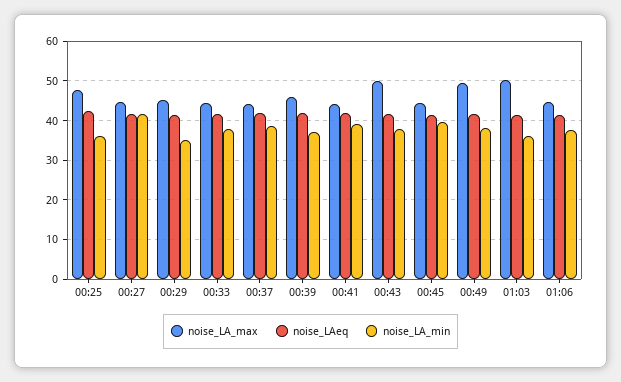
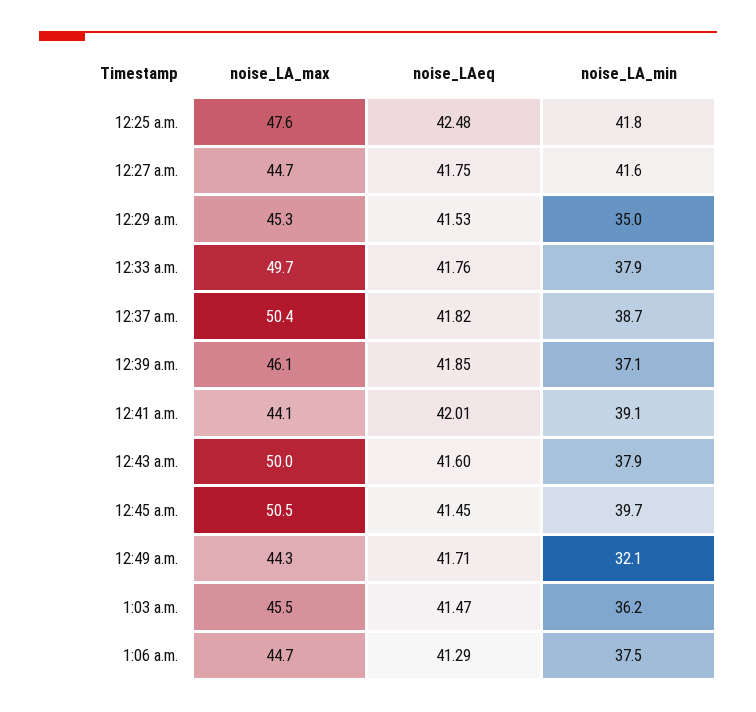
  {
    "noise_LA_max": {
      "00:25": 47.6,
      "00:27": 44.7,
      "00:29": 45.3,
-     "00:33": 44,
+     "00:33": 49.7,
-     "00:37": 44,
+     "00:37": 50.4,
      "00:39": 46.1,
      "00:41": 44.1,
      "00:43": 50,
-     "00:45": 44,
+     "00:45": 50.5,
-     "00:49": 50,
+     "00:49": 44.3,
-     "01:03": 50,
+     "01:03": 45.5,
      "01:06": 44.7
    },
    "noise_LAeq": {
      "00:25": 42.48,
      "00:27": 41.75,
      "00:29": 41.53,
      "00:33": 41.76,
      "00:37": 41.82,
      "00:39": 41.85,
      "00:41": 42.01,
      "00:43": 41.6,
      "00:45": 41.45,
      "00:49": 41.71,
      "01:03": 41.47,
      "01:06": 41.29
    },
    "noise_LA_min": {
-     "00:25": 36,
+     "00:25": 41.8,
      "00:27": 41.6,
      "00:29": 35,
      "00:33": 37.9,
      "00:37": 38.7,
      "00:39": 37.1,
      "00:41": 39.1,
      "00:43": 37.9,
      "00:45": 39.7,
-     "00:49": 38,
+     "00:49": 32.1,
      "01:03": 36.2,
      "01:06": 37.5
    }
  }

